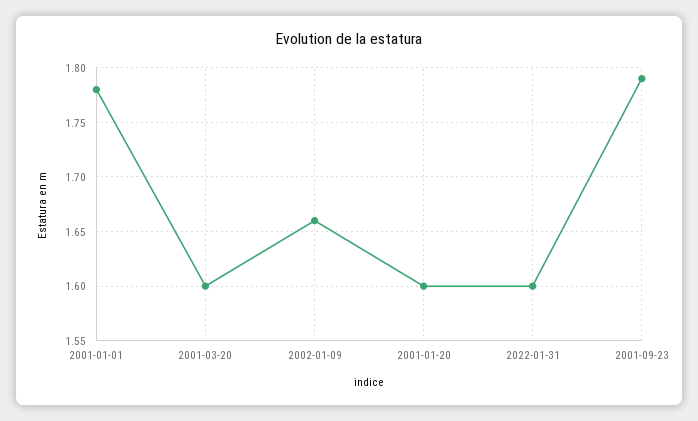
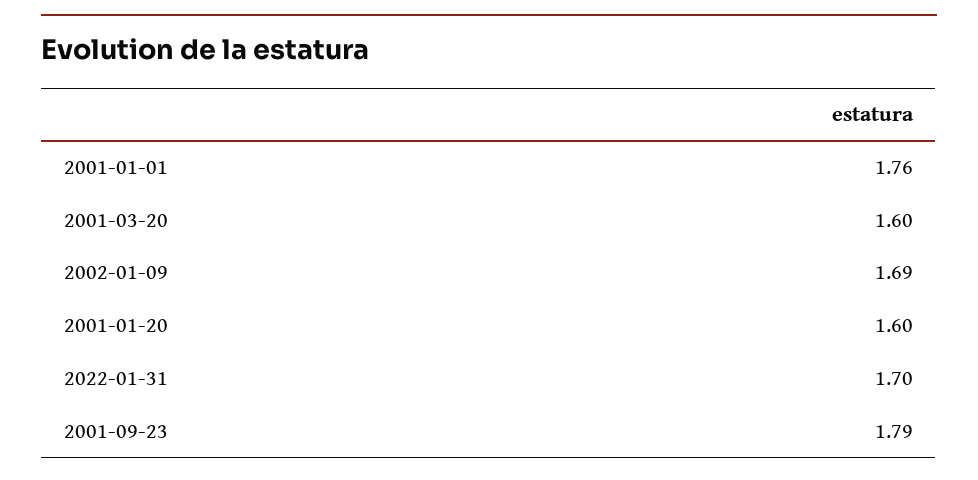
  {
-   "2001-01-01": 1.78,
+   "2001-01-01": 1.76,
    "2001-03-20": 1.6,
-   "2002-01-09": 1.66,
+   "2002-01-09": 1.69,
    "2001-01-20": 1.6,
-   "2022-01-31": 1.6,
+   "2022-01-31": 1.7,
    "2001-09-23": 1.79
  }

